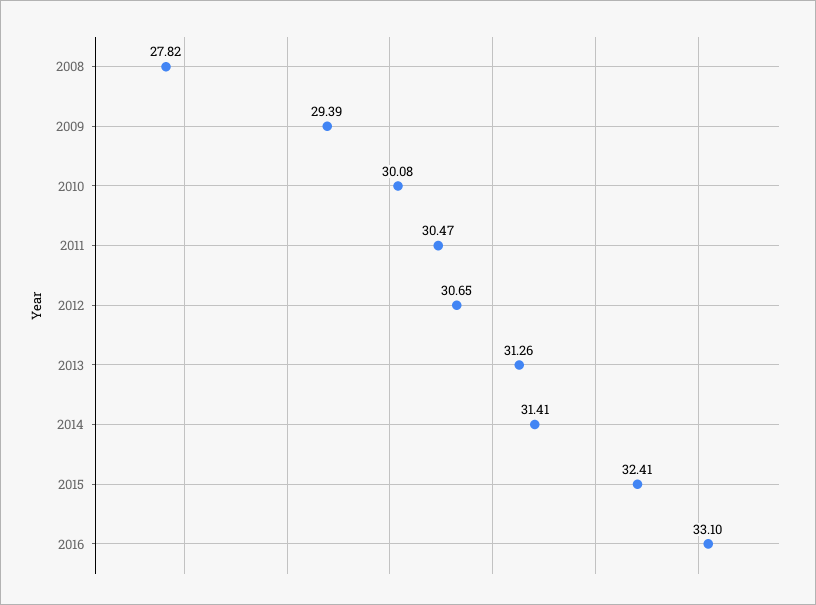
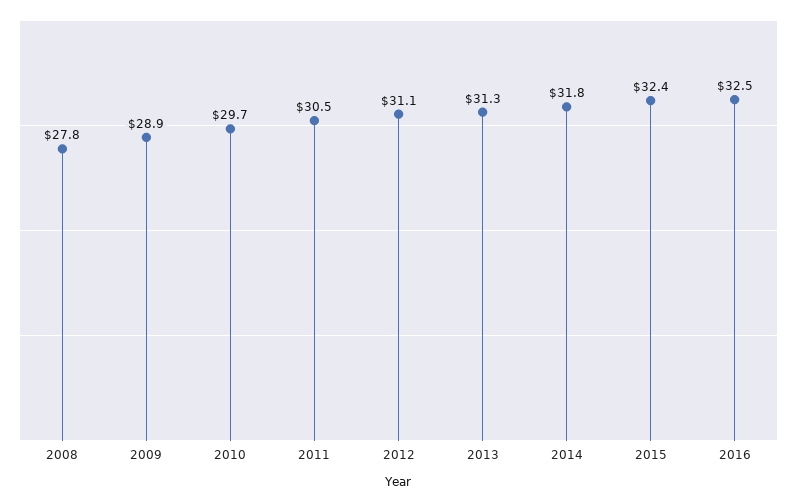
  {
    "2008": 27.82,
-   "2009": 29.39,
+   "2009": 28.9,
-   "2010": 30.08,
+   "2010": 29.7,
    "2011": 30.47,
-   "2012": 30.65,
+   "2012": 31.1,
    "2013": 31.26,
-   "2014": 31.41,
+   "2014": 31.8,
    "2015": 32.41,
-   "2016": 33.1
+   "2016": 32.5
  }

